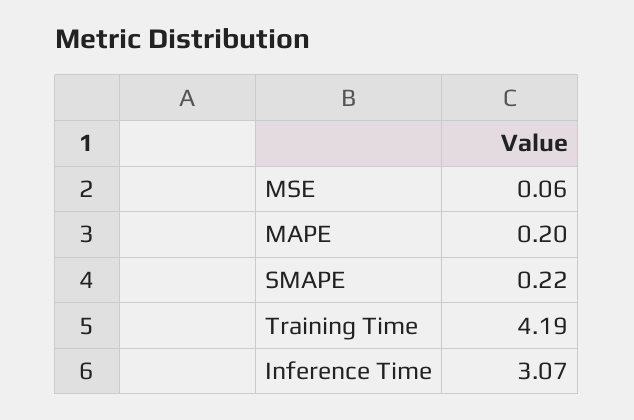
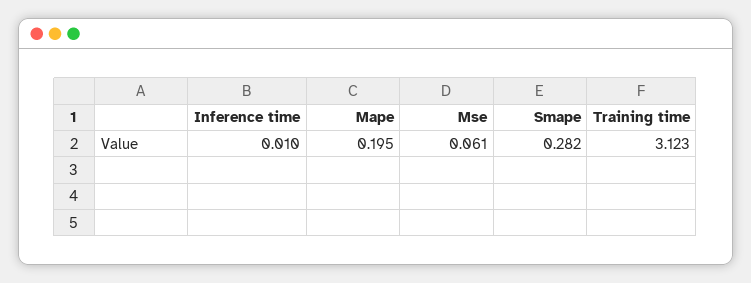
  {
    "MSE": 0.061,
    "MAPE": 0.195,
-   "SMAPE": 0.22,
+   "SMAPE": 0.282,
-   "Training Time": 4.19,
+   "Training Time": 3.123,
-   "Inference Time": 3.07
+   "Inference Time": 0.01
  }

